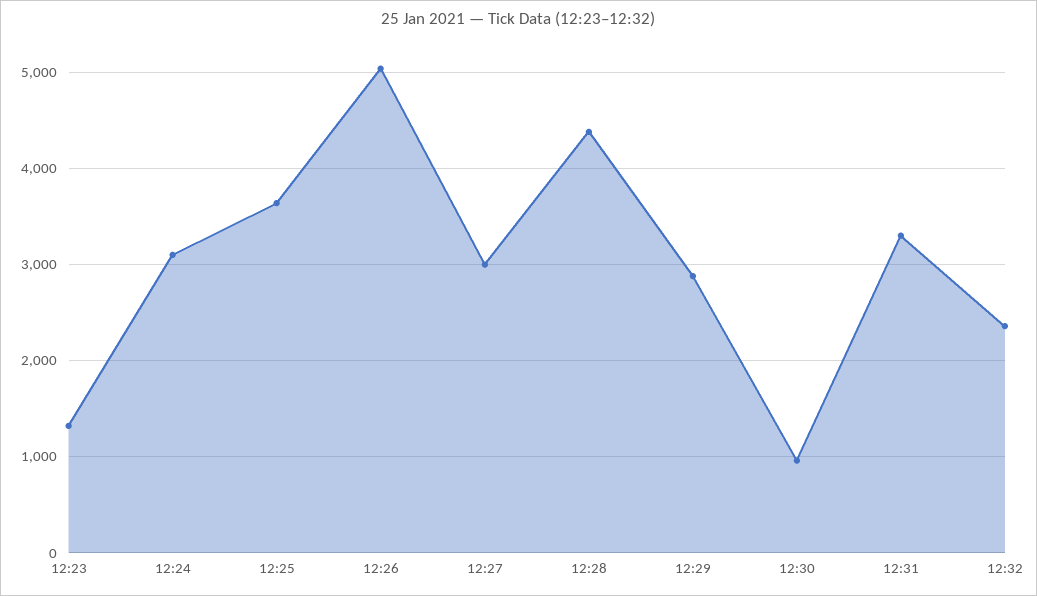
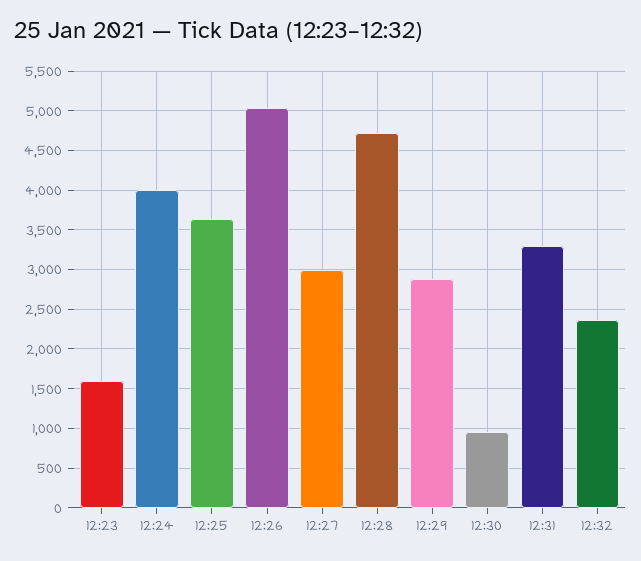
  {
-   "12:23": 1300,
+   "12:23": 1600,
-   "12:24": 3100,
+   "12:24": 4000,
    "12:25": 3600,
    "12:26": 5000,
    "12:27": 3000,
-   "12:28": 4400,
+   "12:28": 4700,
    "12:29": 2900,
    "12:30": 1000,
    "12:31": 3300,
    "12:32": 2400
  }

